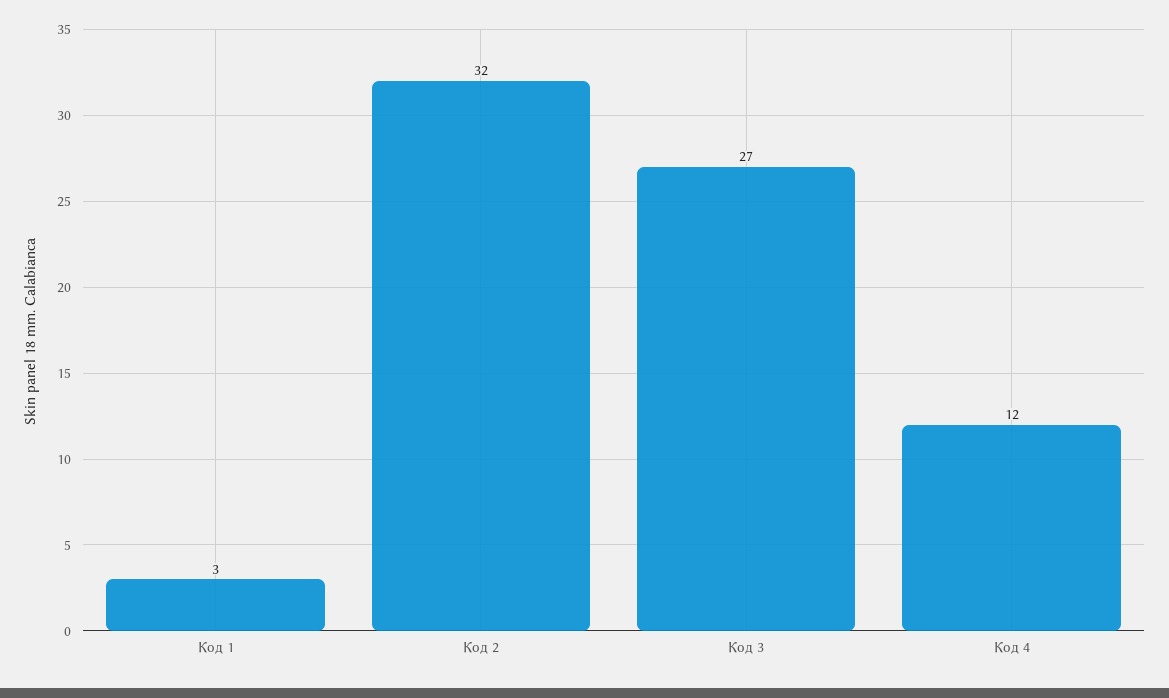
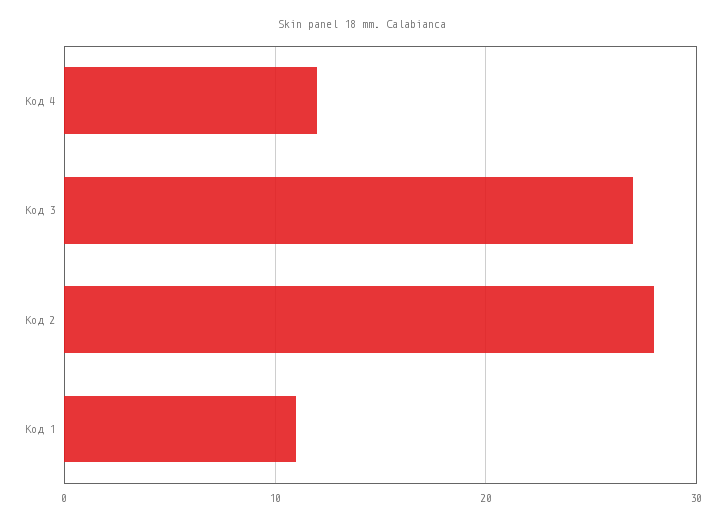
  {
-   "Код 1": 3,
+   "Код 1": 11,
-   "Код 2": 32,
+   "Код 2": 28,
    "Код 3": 27,
    "Код 4": 12
  }

